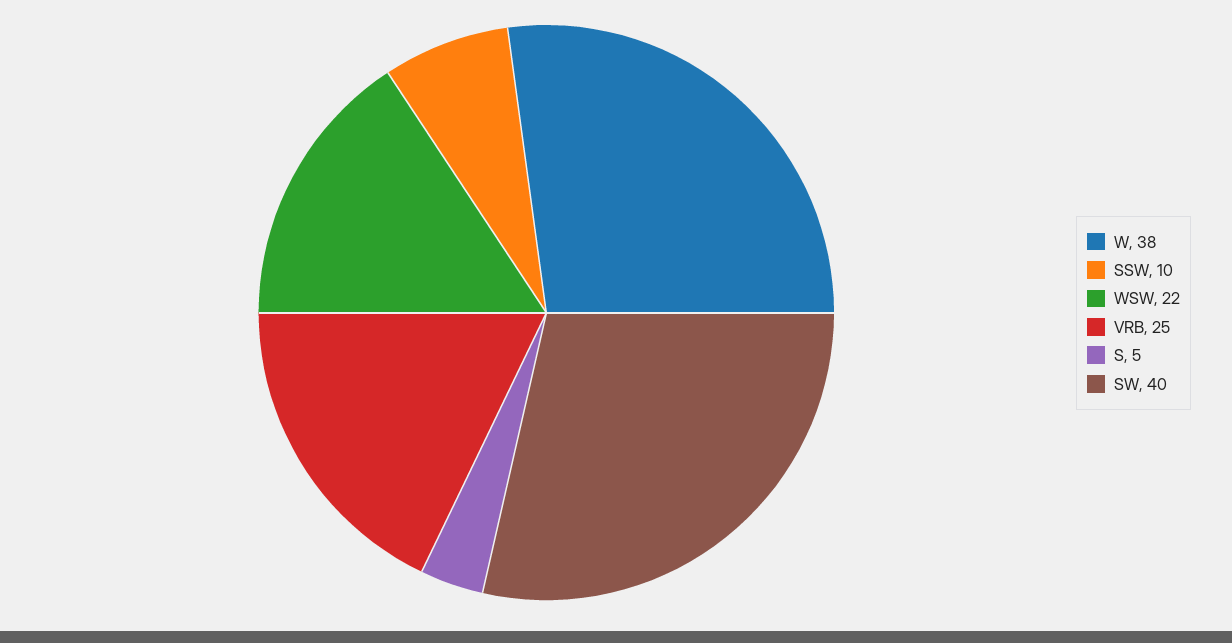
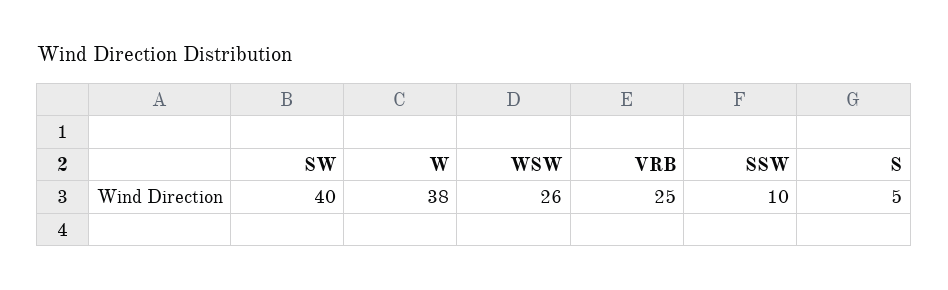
  {
    "W": 38,
    "SSW": 10,
-   "WSW": 22,
+   "WSW": 26,
    "VRB": 25,
    "S": 5,
    "SW": 40
  }

